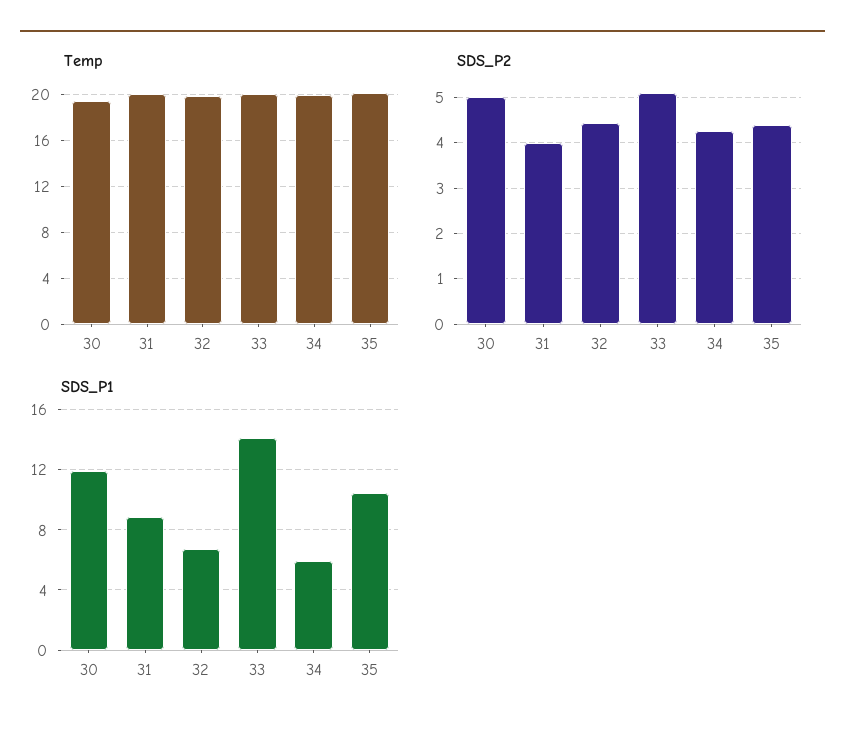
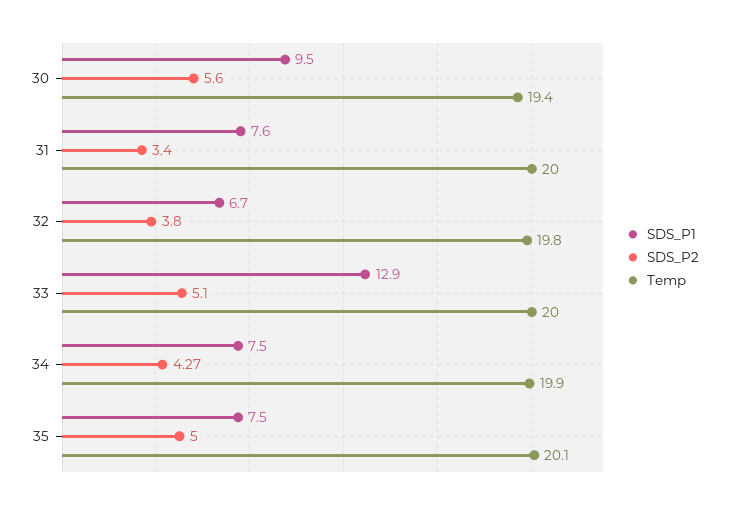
  {
    "Temp": {
      "30": 19.4,
      "31": 20,
      "32": 19.8,
      "33": 20,
      "34": 19.9,
      "35": 20.1
    },
    "SDS_P2": {
-     "30": 5,
+     "30": 5.6,
-     "31": 4,
+     "31": 3.4,
-     "32": 4.4,
+     "32": 3.8,
      "33": 5.1,
      "34": 4.27,
-     "35": 4.4
+     "35": 5
    },
    "SDS_P1": {
-     "30": 12,
+     "30": 9.5,
-     "31": 9,
+     "31": 7.6,
      "32": 6.7,
-     "33": 14,
+     "33": 12.9,
-     "34": 6,
+     "34": 7.5,
-     "35": 10.5
+     "35": 7.5
    }
  }

